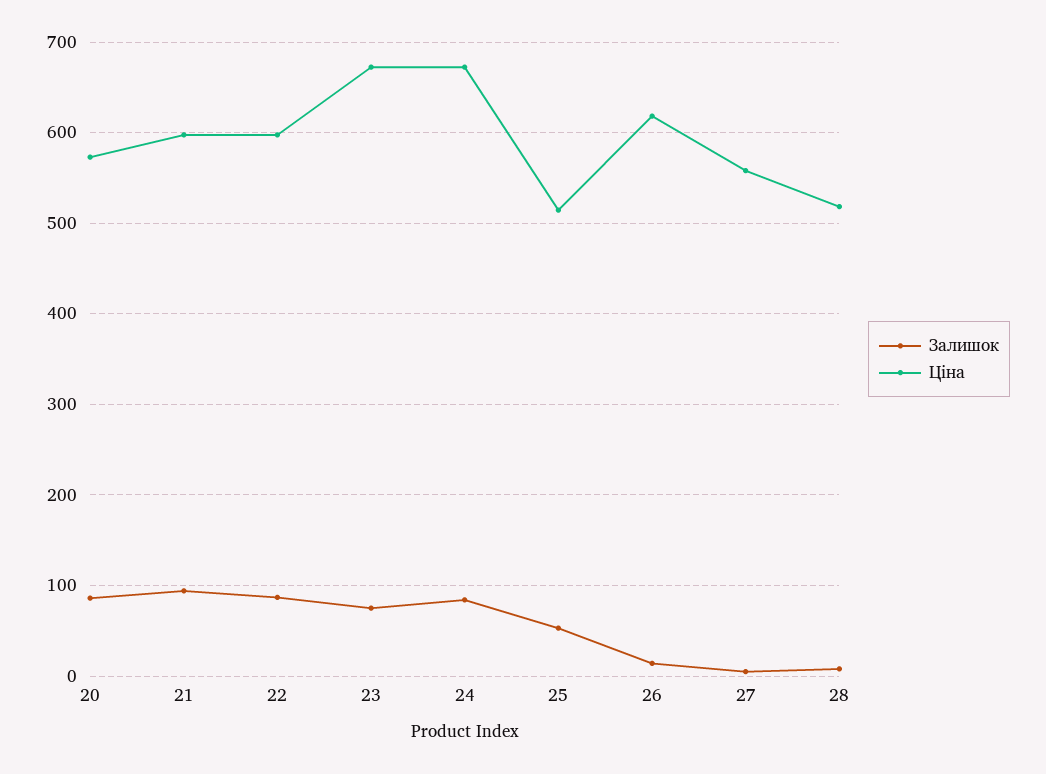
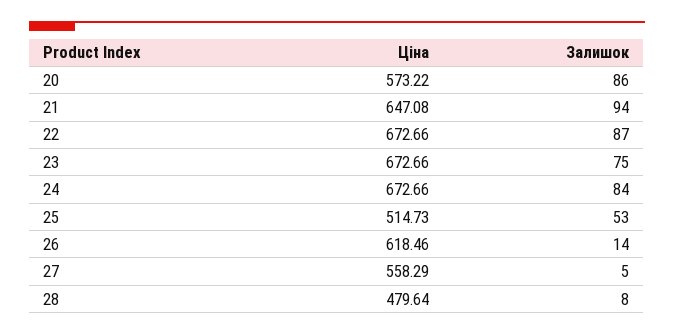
  {
    "Залишок": {
      "20": 86,
      "21": 94,
      "22": 87,
      "23": 75,
      "24": 84,
      "25": 53,
      "26": 14,
      "27": 5,
      "28": 8
    },
    "Ціна": {
      "20": 573.22,
-     "21": 600,
+     "21": 647.08,
-     "22": 600,
+     "22": 672.66,
      "23": 672.66,
      "24": 672.66,
      "25": 514.73,
      "26": 618.46,
      "27": 558.29,
-     "28": 520
+     "28": 479.64
    }
  }

